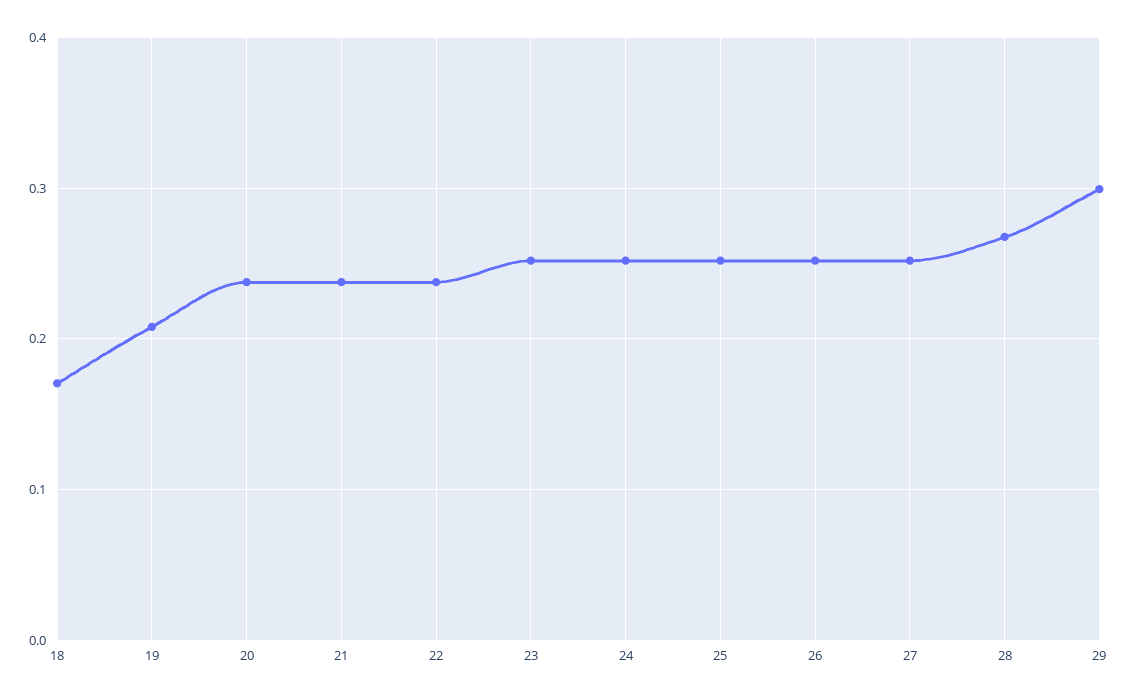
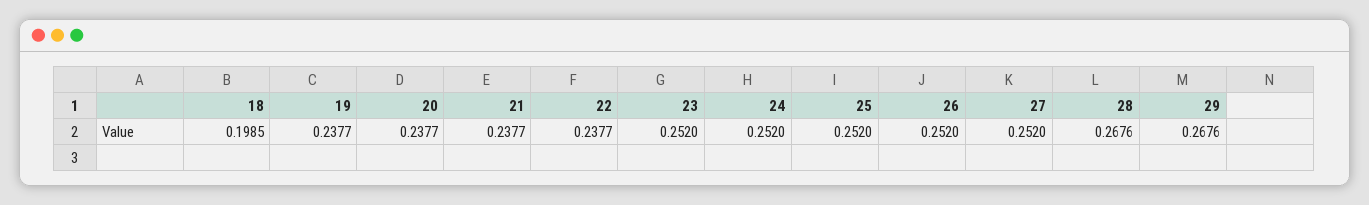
  {
-   "18": 0.17,
+   "18": 0.1985,
-   "19": 0.21,
+   "19": 0.2377,
    "20": 0.2377,
    "21": 0.2377,
    "22": 0.2377,
    "23": 0.252,
    "24": 0.252,
    "25": 0.252,
    "26": 0.252,
    "27": 0.252,
    "28": 0.2676,
-   "29": 0.3
+   "29": 0.2676
  }

